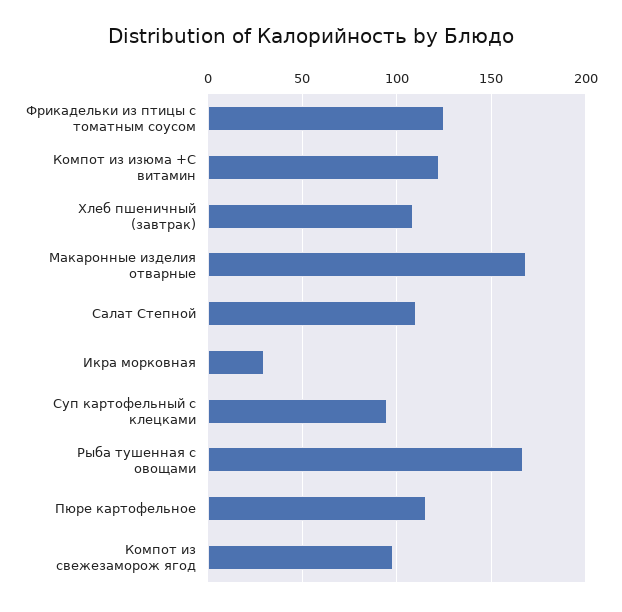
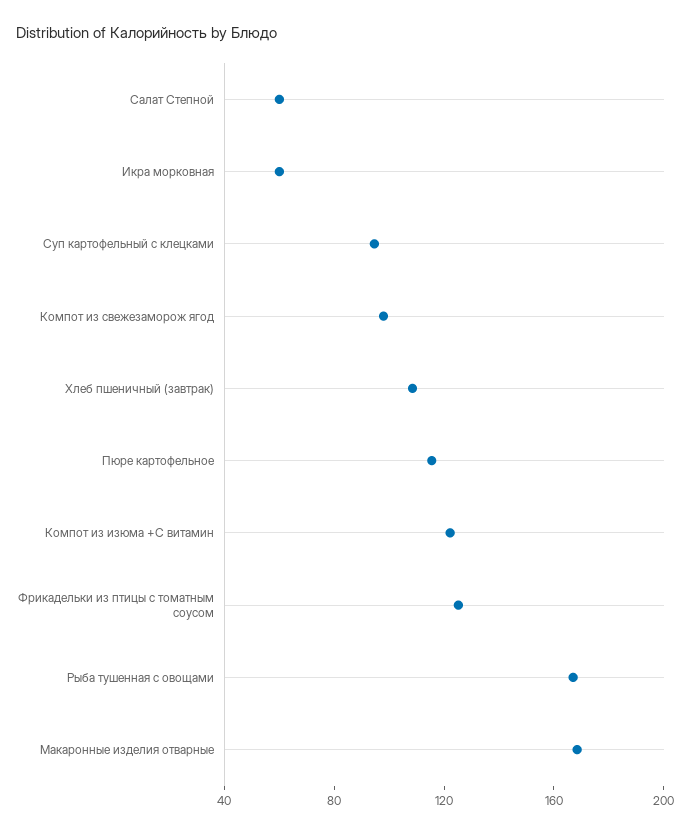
  {
    "Фрикадельки из птицы с томатным соусом": 125,
    "Компот из изюма +С витамин": 120,
    "Хлеб пшеничный (завтрак)": 110,
    "Макаронные изделия отварные": 170,
-   "Салат Степной": 110,
+   "Салат Степной": 60,
-   "Икра морковная": 30,
+   "Икра морковная": 60,
    "Суп картофельный с клецками": 95,
    "Рыба тушенная с овощами": 165,
    "Пюре картофельное": 115,
    "Компот из свежезаморож ягод": 100
  }

